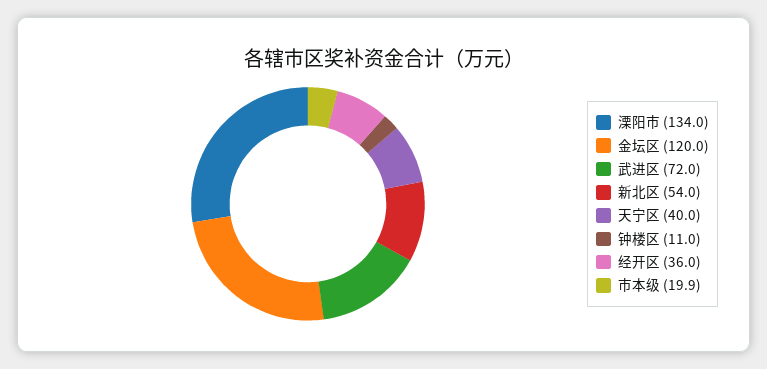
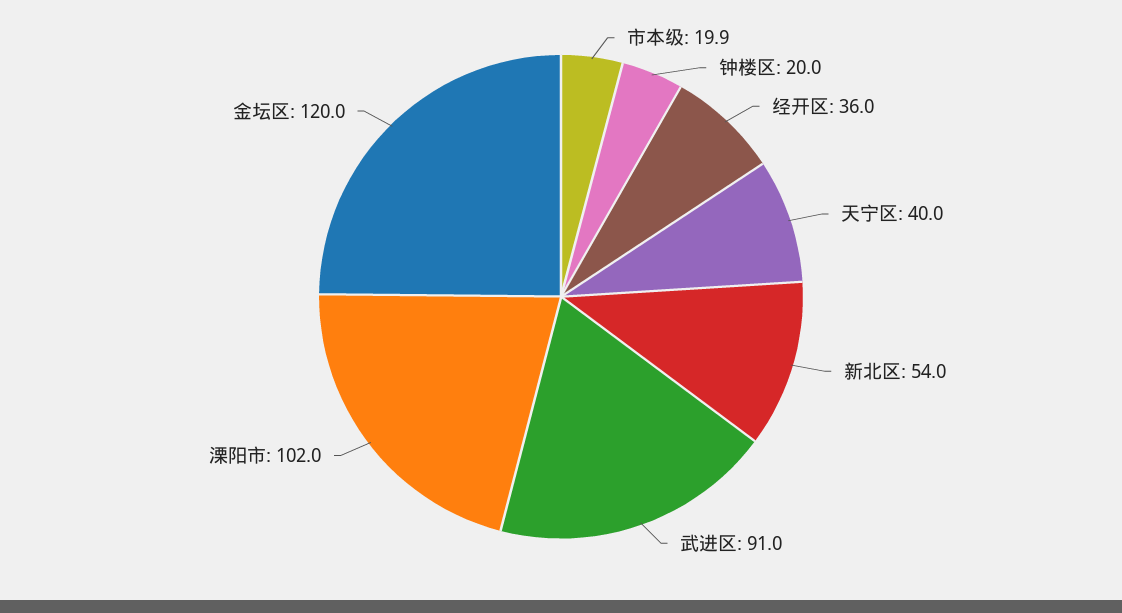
  {
-   "溧阳市": 134,
+   "溧阳市": 102,
    "金坛区": 120,
-   "武进区": 72,
+   "武进区": 91,
    "新北区": 54,
    "天宁区": 40,
-   "钟楼区": 11,
+   "钟楼区": 20,
    "经开区": 36,
    "市本级": 19.9
  }

